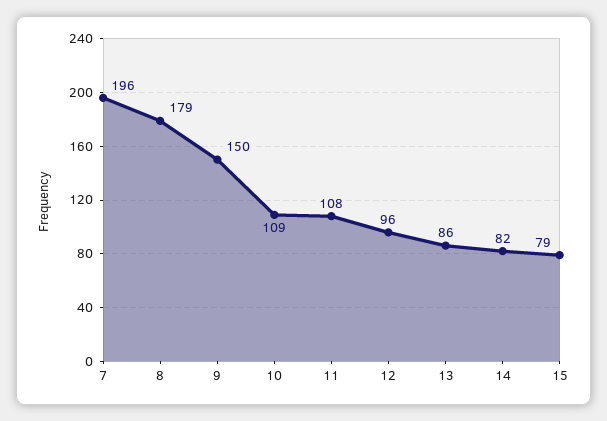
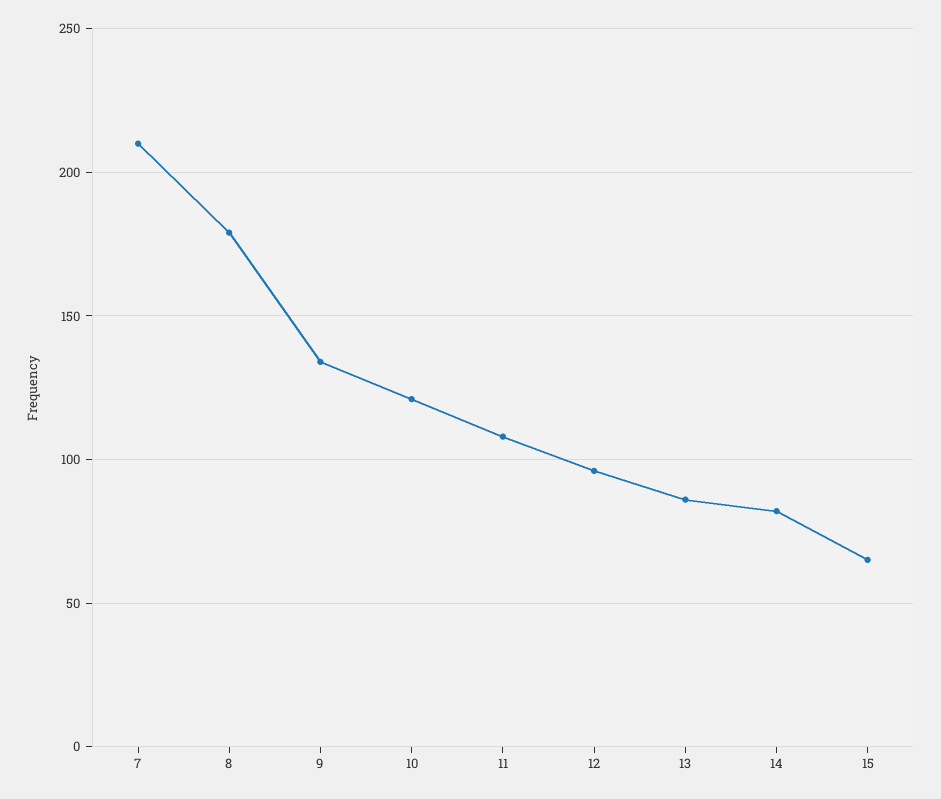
  {
-   "7": 196,
+   "7": 210,
    "8": 179,
-   "9": 150,
+   "9": 135,
-   "10": 109,
+   "10": 120,
    "11": 108,
    "12": 96,
    "13": 86,
    "14": 82,
-   "15": 79
+   "15": 65
  }

